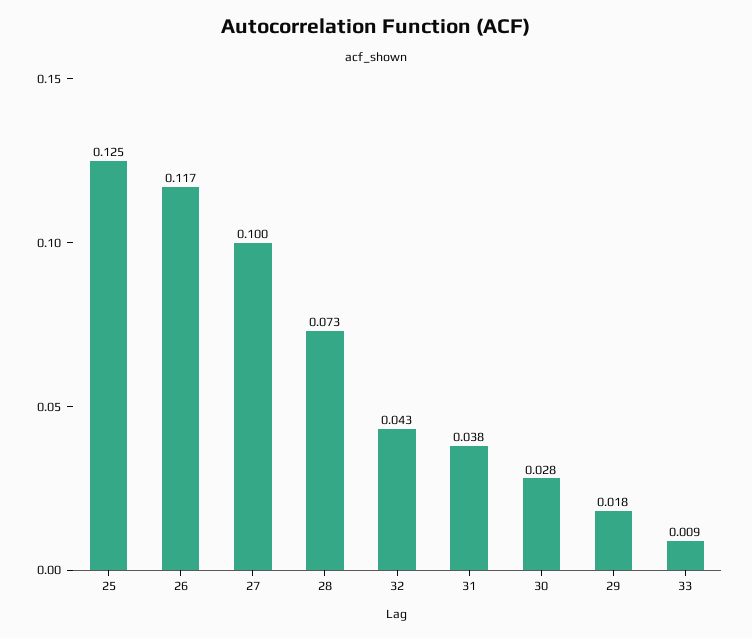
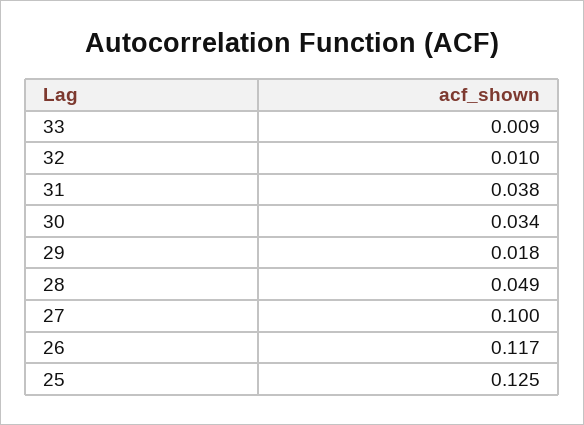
  {
    "25": 0.125,
    "26": 0.117,
    "27": 0.1,
-   "28": 0.073,
+   "28": 0.049,
-   "32": 0.043,
+   "32": 0.01,
    "31": 0.038,
-   "30": 0.028,
+   "30": 0.034,
    "29": 0.018,
    "33": 0.009
  }

